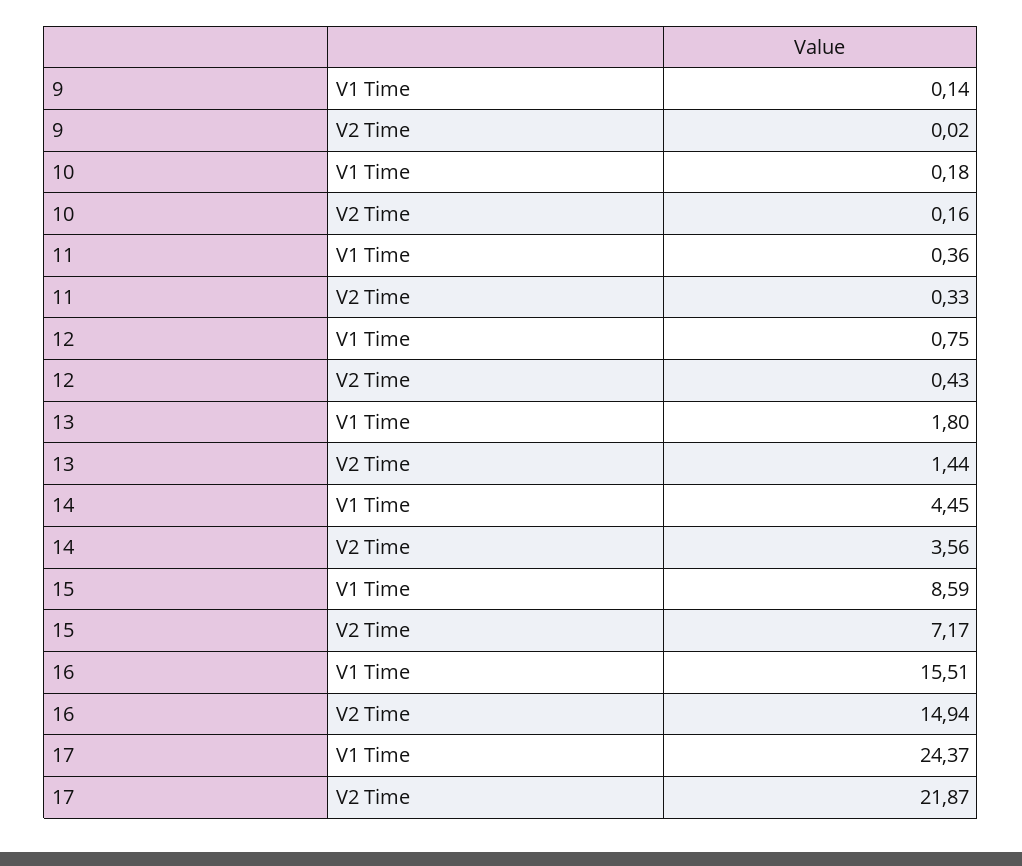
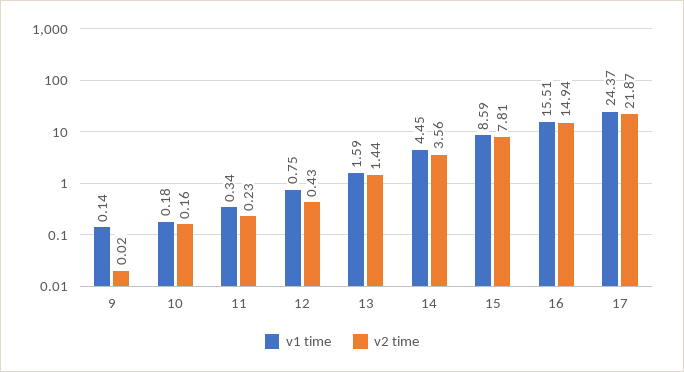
  {
    "V1 Time": {
      "9": 0.14,
      "10": 0.18,
-     "11": 0.36,
+     "11": 0.34,
      "12": 0.75,
-     "13": 1.8,
+     "13": 1.59,
      "14": 4.45,
      "15": 8.59,
      "16": 15.51,
      "17": 24.37
    },
    "V2 Time": {
      "9": 0.02,
      "10": 0.16,
-     "11": 0.33,
+     "11": 0.23,
      "12": 0.43,
      "13": 1.44,
      "14": 3.56,
-     "15": 7.17,
+     "15": 7.81,
      "16": 14.94,
      "17": 21.87
    }
  }

